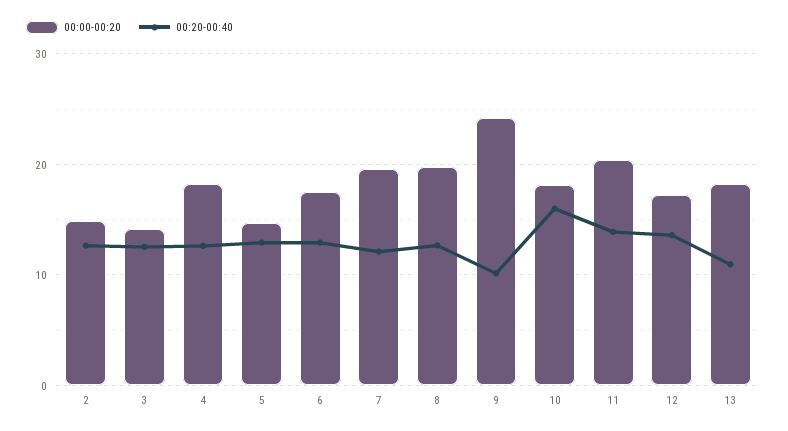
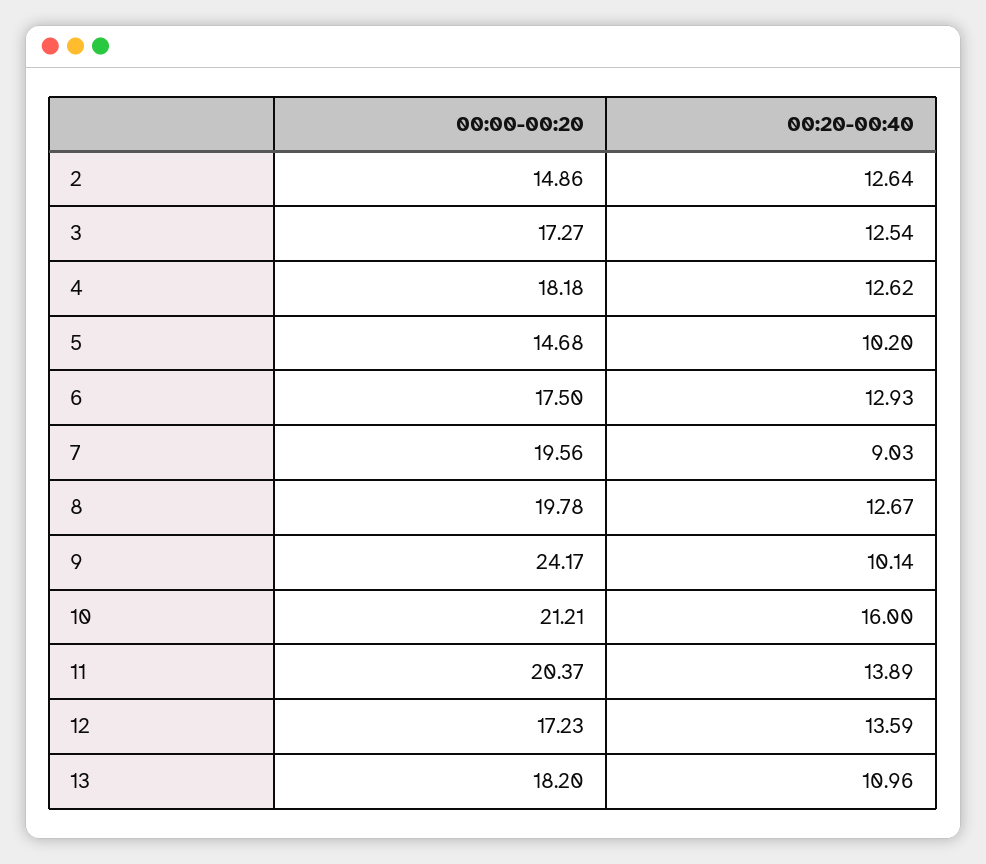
  {
    "00:00-00:20": {
      "2": 14.86,
-     "3": 14,
+     "3": 17.27,
      "4": 18.18,
      "5": 14.68,
      "6": 17.5,
      "7": 19.56,
      "8": 19.78,
      "9": 24.17,
-     "10": 18,
+     "10": 21.21,
      "11": 20.37,
      "12": 17.23,
      "13": 18.2
    },
    "00:20-00:40": {
      "2": 12.64,
      "3": 12.54,
      "4": 12.62,
-     "5": 13,
+     "5": 10.2,
      "6": 12.93,
-     "7": 12,
+     "7": 9.03,
      "8": 12.67,
      "9": 10.14,
      "10": 16,
      "11": 13.89,
      "12": 13.59,
      "13": 10.96
    }
  }

